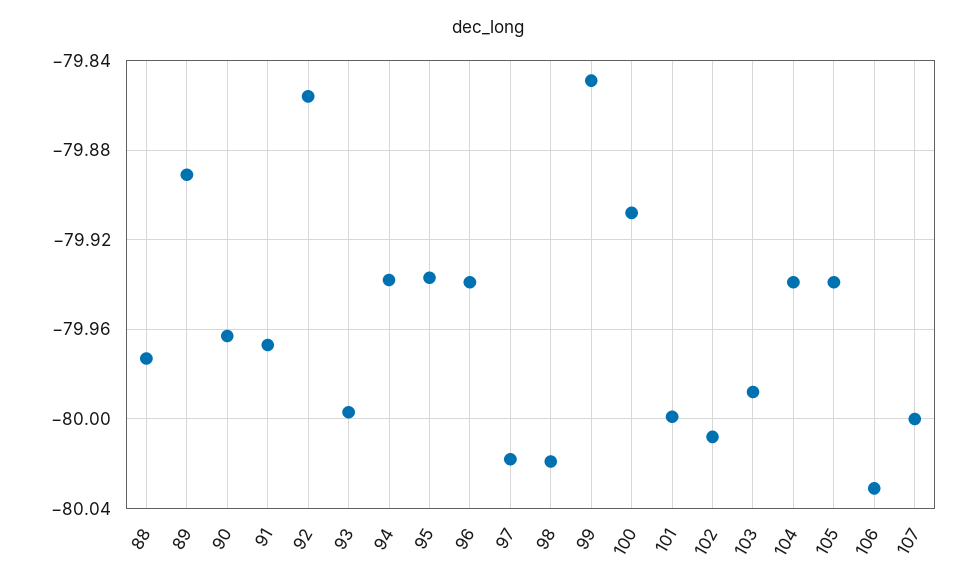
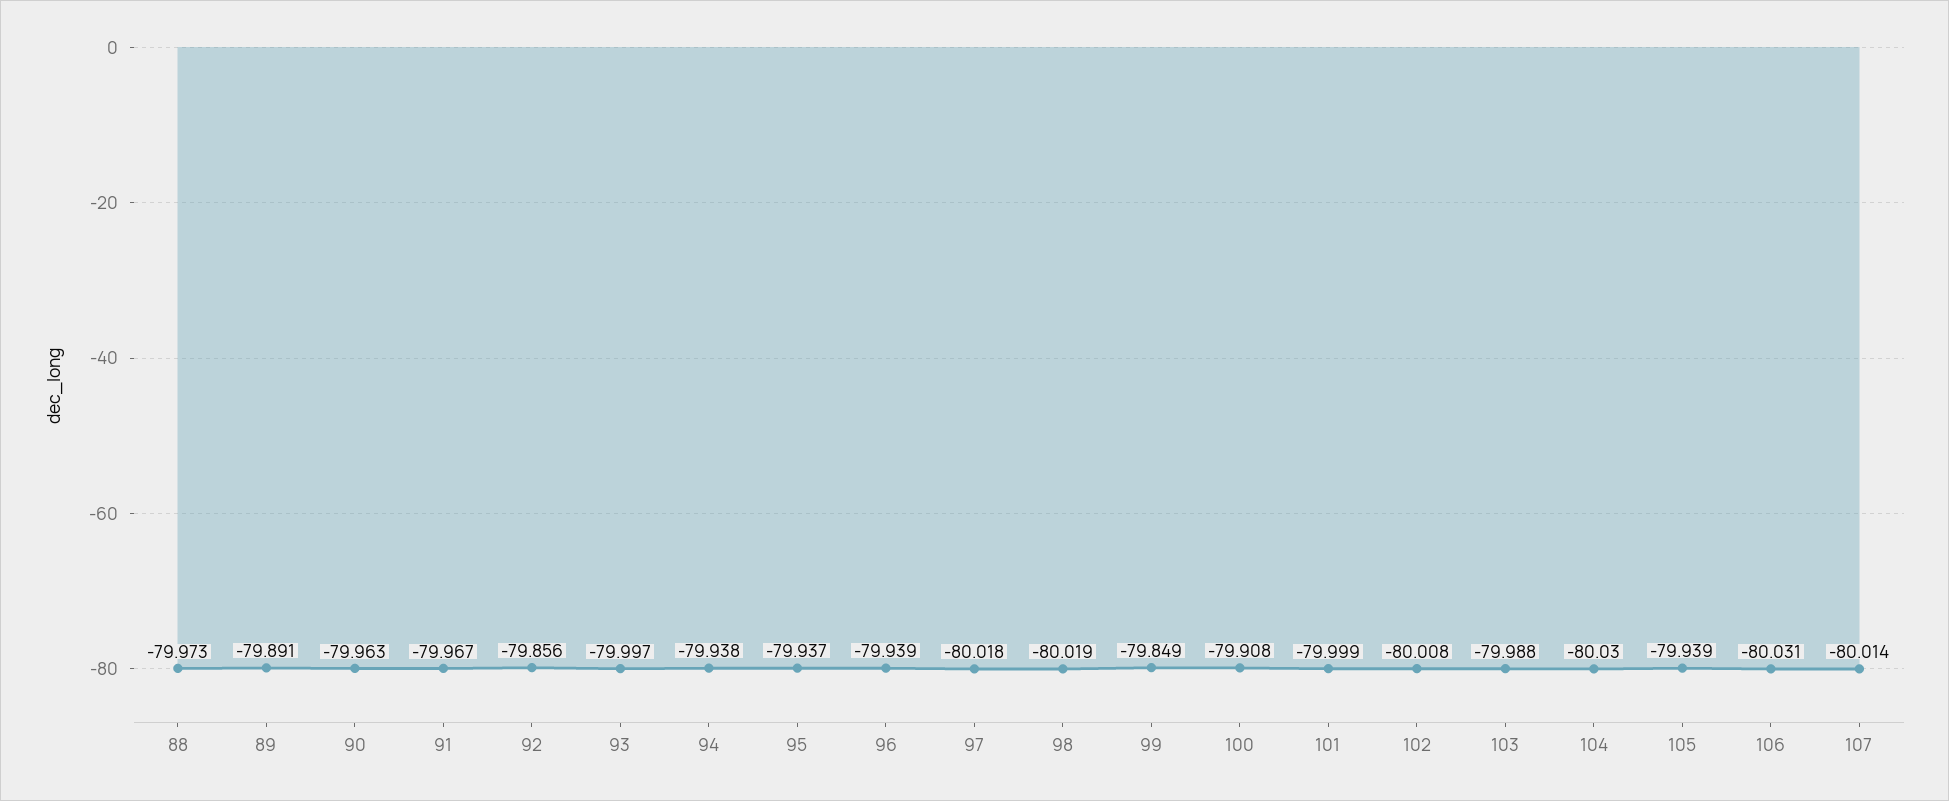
  {
    "88": -79.973,
    "89": -79.891,
    "90": -79.963,
    "91": -79.967,
    "92": -79.856,
    "93": -79.997,
    "94": -79.938,
    "95": -79.937,
    "96": -79.939,
    "97": -80.018,
    "98": -80.019,
    "99": -79.849,
    "100": -79.908,
    "101": -79.999,
    "102": -80.008,
    "103": -79.988,
-   "104": -79.94,
+   "104": -80.03,
    "105": -79.939,
    "106": -80.031,
-   "107": -80
+   "107": -80.014
  }

